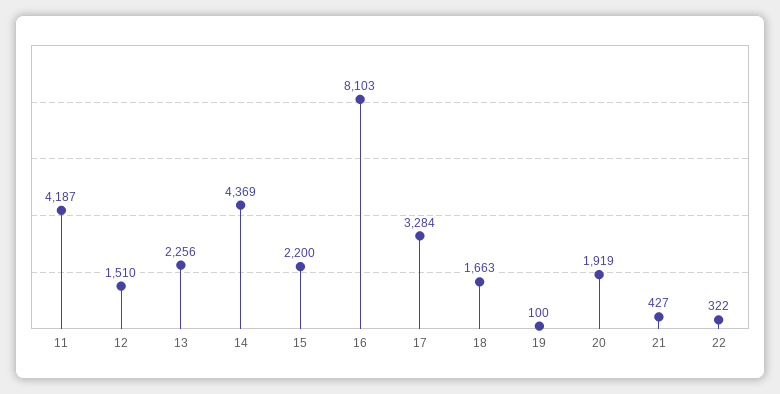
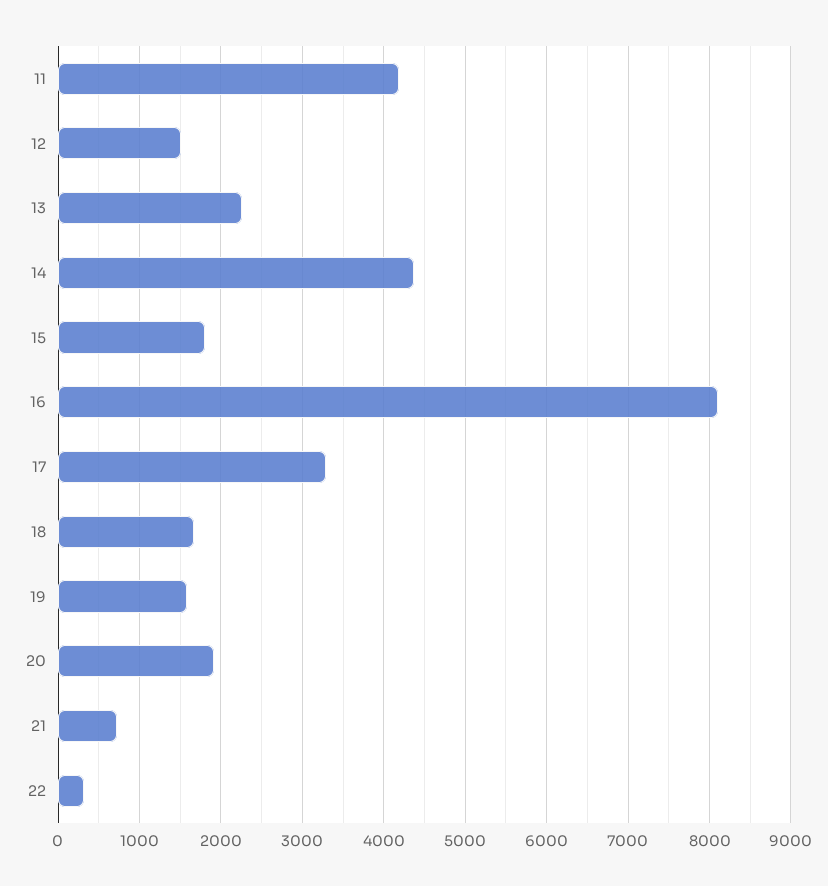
  {
    "11": 4187,
    "12": 1510,
    "13": 2256,
    "14": 4369,
-   "15": 2200,
+   "15": 1800,
    "16": 8103,
    "17": 3284,
    "18": 1663,
-   "19": 100,
+   "19": 1600,
    "20": 1919,
-   "21": 427,
+   "21": 700,
    "22": 322
  }

